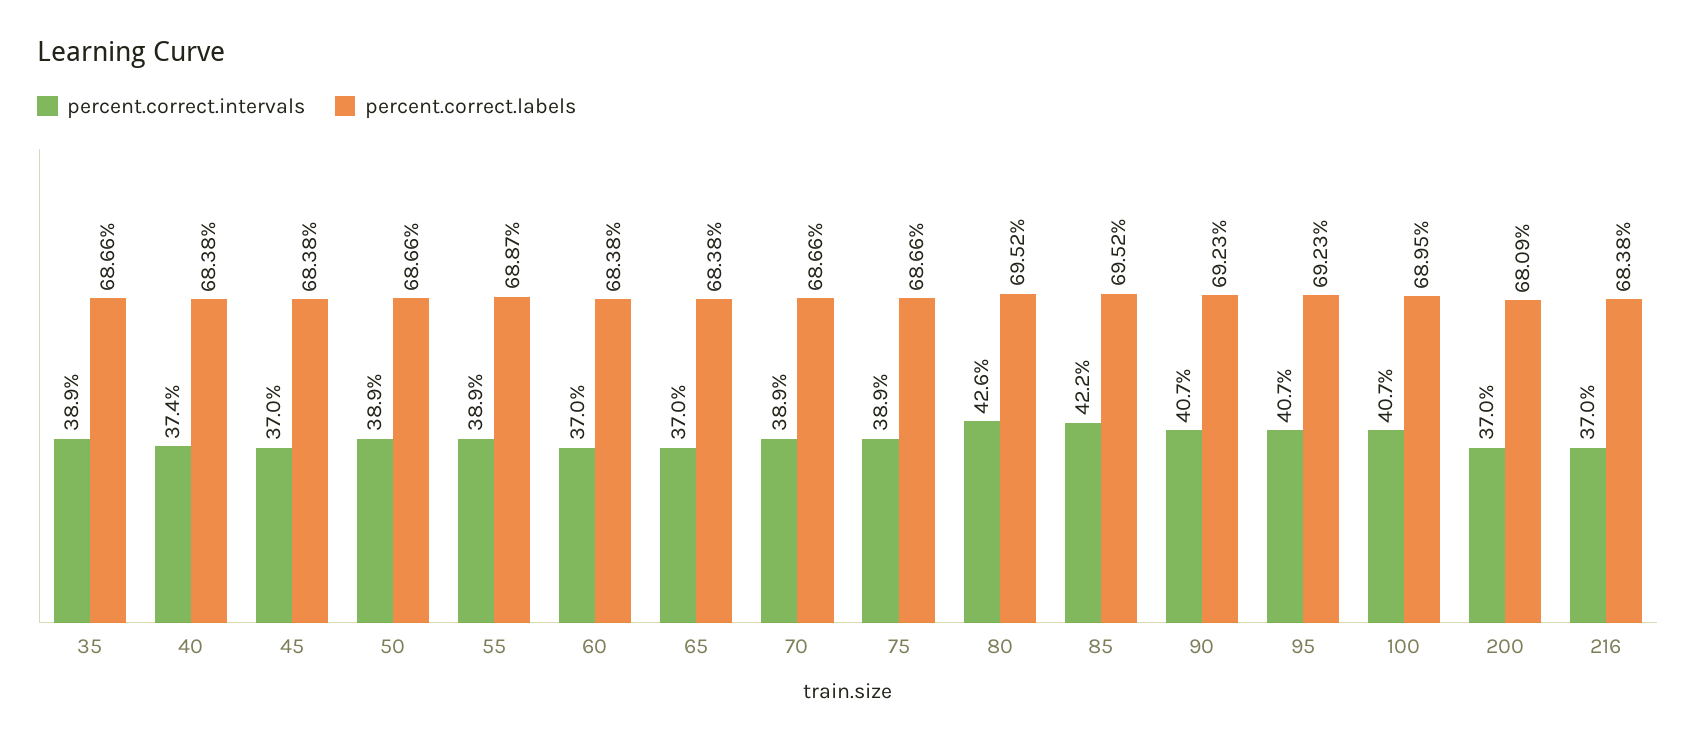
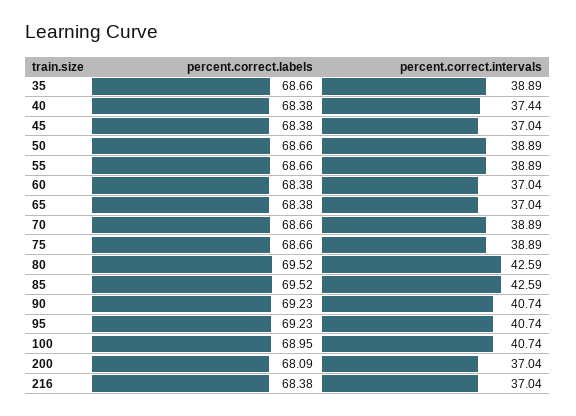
  {
    "percent.correct.intervals": {
      "35": 38.89,
      "40": 37.44,
      "45": 37.04,
      "50": 38.89,
      "55": 38.89,
      "60": 37.04,
      "65": 37.04,
      "70": 38.89,
      "75": 38.89,
      "80": 42.59,
-     "85": 42.2,
+     "85": 42.59,
      "90": 40.74,
      "95": 40.74,
      "100": 40.74,
      "200": 37.04,
      "216": 37.04
    },
    "percent.correct.labels": {
      "35": 68.66,
      "40": 68.38,
      "45": 68.38,
      "50": 68.66,
-     "55": 68.87,
+     "55": 68.66,
      "60": 68.38,
      "65": 68.38,
      "70": 68.66,
      "75": 68.66,
      "80": 69.52,
      "85": 69.52,
      "90": 69.23,
      "95": 69.23,
      "100": 68.95,
      "200": 68.09,
      "216": 68.38
    }
  }

